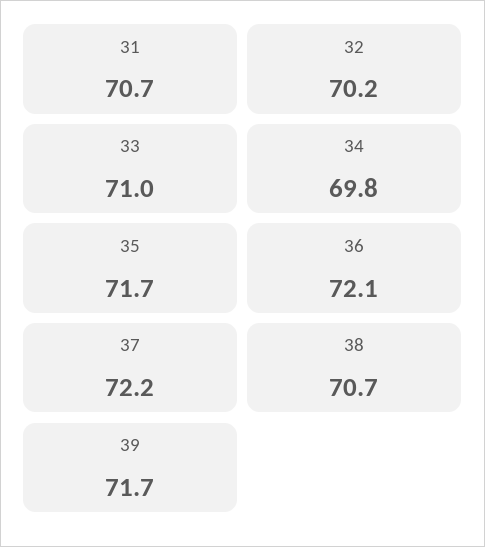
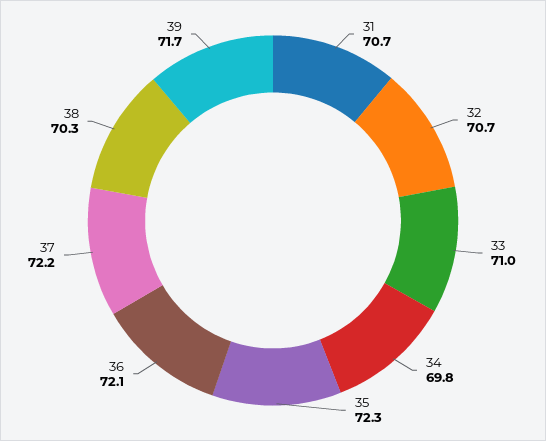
  {
    "31": 70.7,
-   "32": 70.2,
+   "32": 70.7,
    "33": 71,
    "34": 69.8,
-   "35": 71.7,
+   "35": 72.3,
    "36": 72.1,
    "37": 72.2,
-   "38": 70.7,
+   "38": 70.3,
    "39": 71.7
  }

